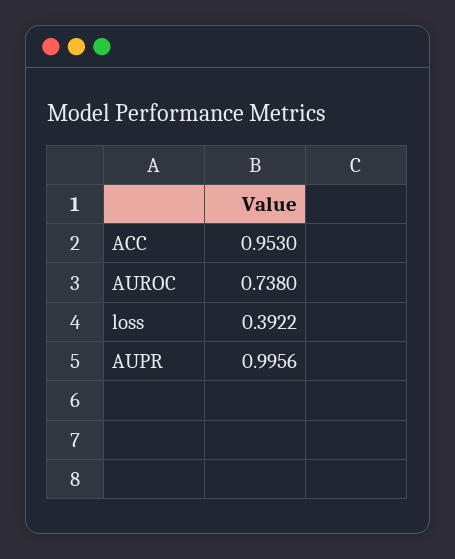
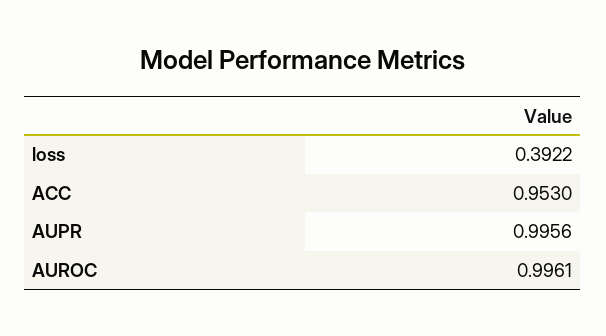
  {
    "ACC": 0.953,
-   "AUROC": 0.738,
+   "AUROC": 0.9961,
    "loss": 0.3922,
    "AUPR": 0.9956
  }

